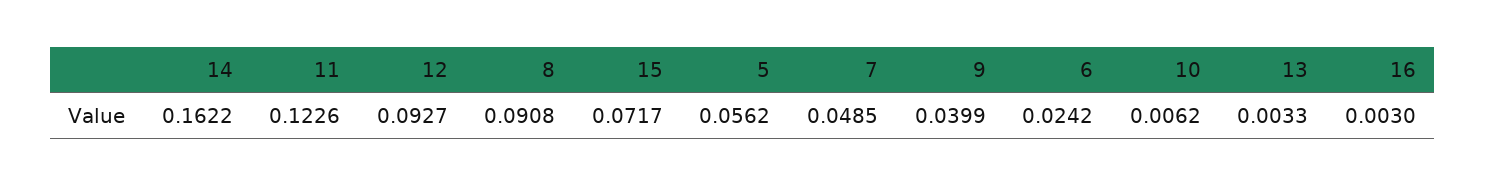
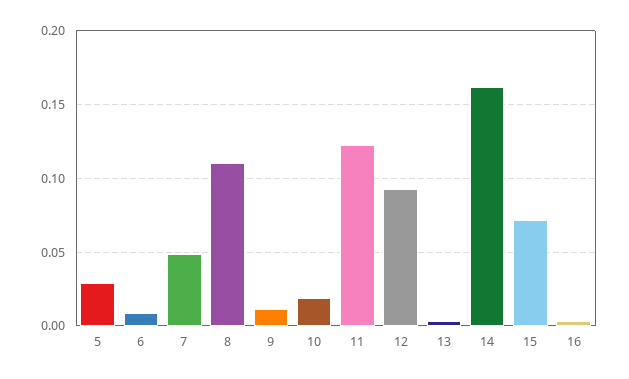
  {
    "14": 0.1622,
    "11": 0.1226,
    "12": 0.0927,
-   "8": 0.0908,
+   "8": 0.11,
    "15": 0.0717,
-   "5": 0.0562,
+   "5": 0.03,
    "7": 0.0485,
-   "9": 0.0399,
+   "9": 0.01,
-   "6": 0.0242,
+   "6": 0.01,
-   "10": 0.0062,
+   "10": 0.02,
    "13": 0.0033,
    "16": 0.003
  }

